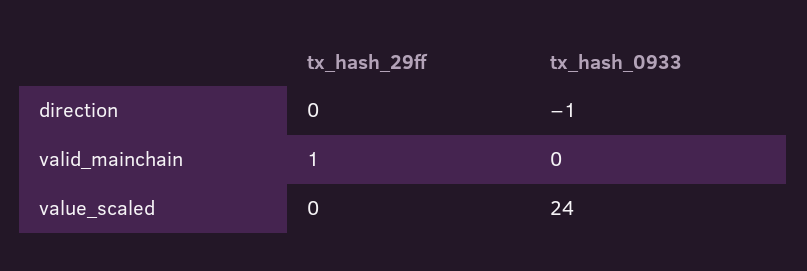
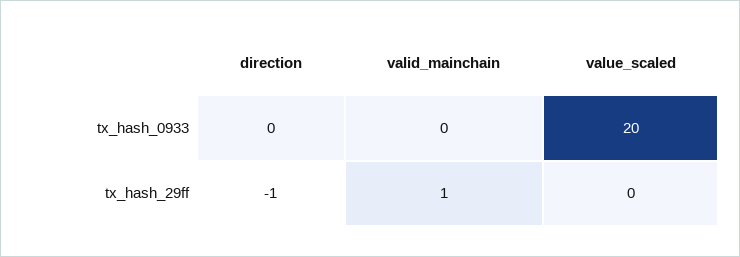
  {
    "tx_hash_29ff": {
-     "direction": 0,
+     "direction": -1,
      "valid_mainchain": 1,
      "value_scaled": 0
    },
    "tx_hash_0933": {
-     "direction": -1,
+     "direction": 0,
      "valid_mainchain": 0,
-     "value_scaled": 24
+     "value_scaled": 20
    }
  }

